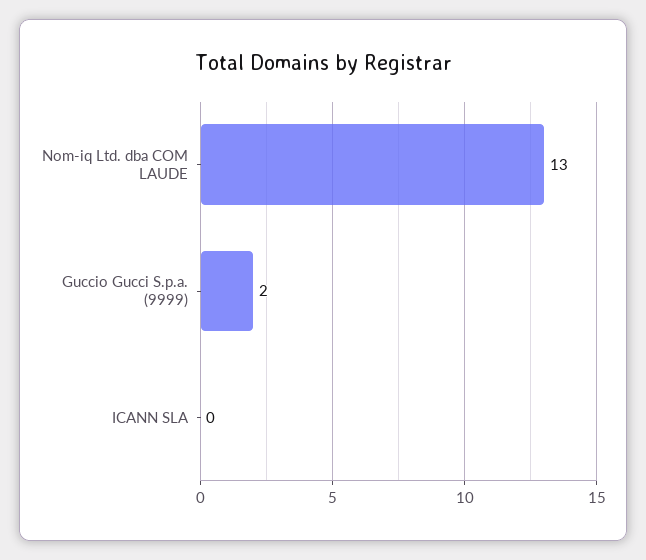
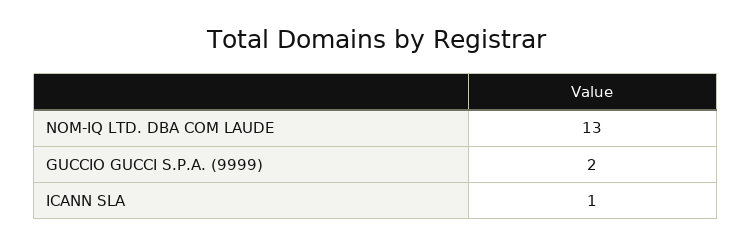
  {
    "Nom-iq Ltd. dba COM LAUDE": 13,
    "Guccio Gucci S.p.a. (9999)": 2,
-   "ICANN SLA": 0
+   "ICANN SLA": 1
  }

